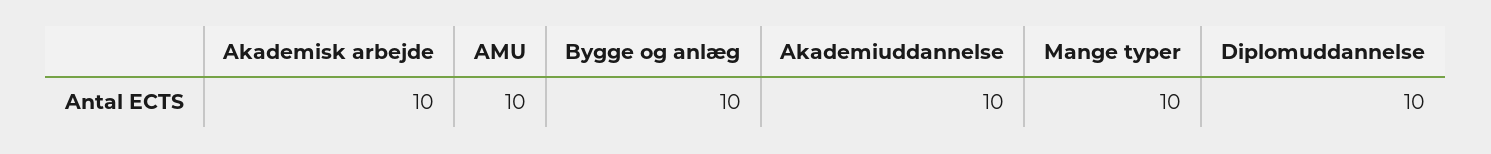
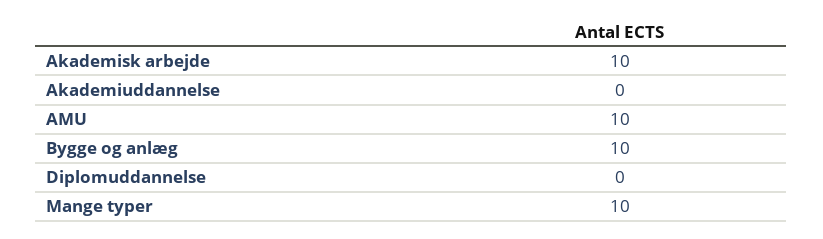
  {
    "Akademisk arbejde": 10,
    "AMU": 10,
    "Bygge og anlæg": 10,
-   "Akademiuddannelse": 10,
+   "Akademiuddannelse": 0,
    "Mange typer": 10,
-   "Diplomuddannelse": 10
+   "Diplomuddannelse": 0
  }

